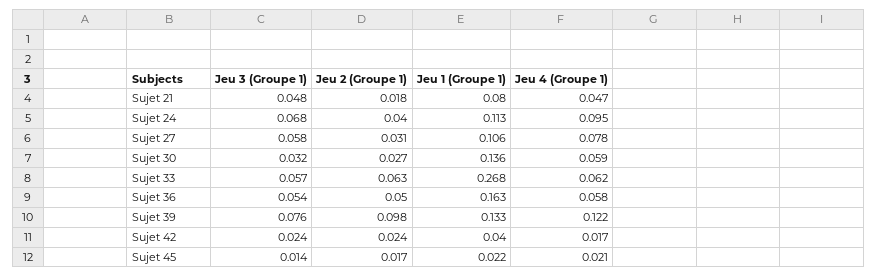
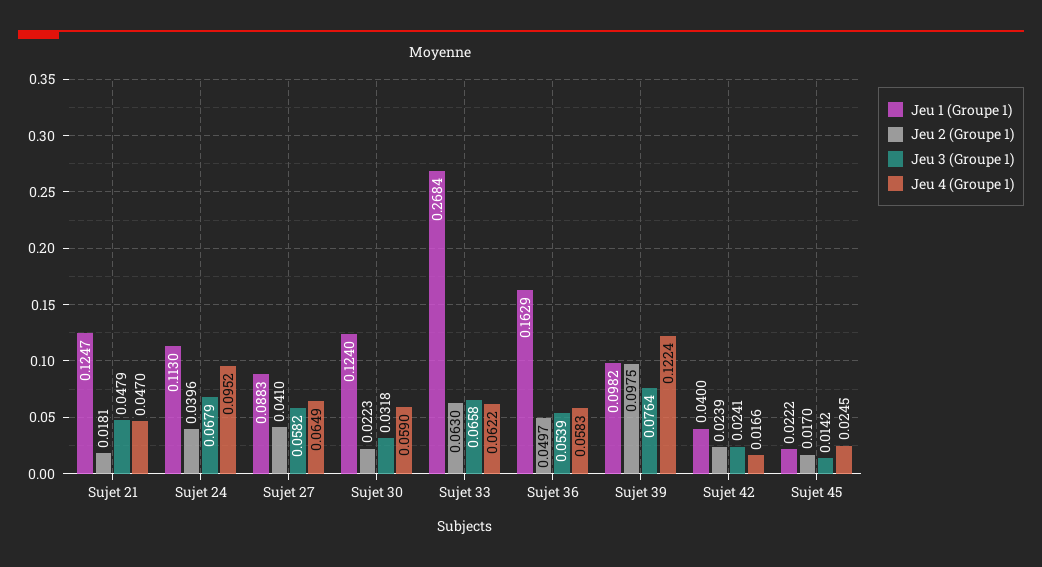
  {
    "Jeu 3 (Groupe 1)": {
      "Sujet 21": 0.0479,
      "Sujet 24": 0.0679,
      "Sujet 27": 0.0582,
      "Sujet 30": 0.0318,
-     "Sujet 33": 0.057,
+     "Sujet 33": 0.0658,
      "Sujet 36": 0.0539,
      "Sujet 39": 0.0764,
      "Sujet 42": 0.0241,
      "Sujet 45": 0.0142
    },
    "Jeu 2 (Groupe 1)": {
      "Sujet 21": 0.0181,
      "Sujet 24": 0.0396,
-     "Sujet 27": 0.031,
+     "Sujet 27": 0.041,
-     "Sujet 30": 0.027,
+     "Sujet 30": 0.0223,
      "Sujet 33": 0.063,
      "Sujet 36": 0.0497,
      "Sujet 39": 0.0975,
      "Sujet 42": 0.0239,
      "Sujet 45": 0.017
    },
    "Jeu 1 (Groupe 1)": {
-     "Sujet 21": 0.08,
+     "Sujet 21": 0.1247,
      "Sujet 24": 0.113,
-     "Sujet 27": 0.106,
+     "Sujet 27": 0.0883,
-     "Sujet 30": 0.136,
+     "Sujet 30": 0.124,
      "Sujet 33": 0.2684,
      "Sujet 36": 0.1629,
-     "Sujet 39": 0.133,
+     "Sujet 39": 0.0982,
      "Sujet 42": 0.04,
      "Sujet 45": 0.0222
    },
    "Jeu 4 (Groupe 1)": {
      "Sujet 21": 0.047,
      "Sujet 24": 0.0952,
-     "Sujet 27": 0.078,
+     "Sujet 27": 0.0649,
      "Sujet 30": 0.059,
      "Sujet 33": 0.0622,
      "Sujet 36": 0.0583,
      "Sujet 39": 0.1224,
      "Sujet 42": 0.0166,
-     "Sujet 45": 0.021
+     "Sujet 45": 0.0245
    }
  }

